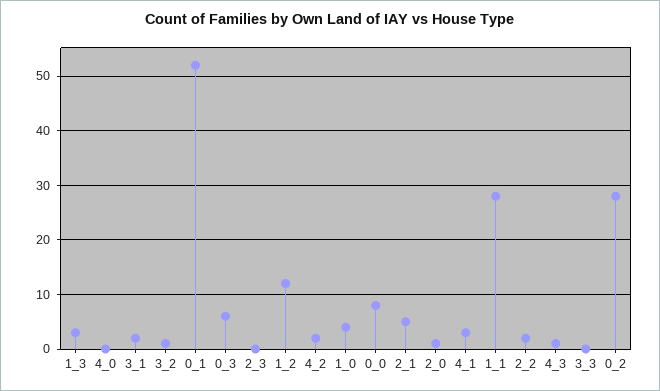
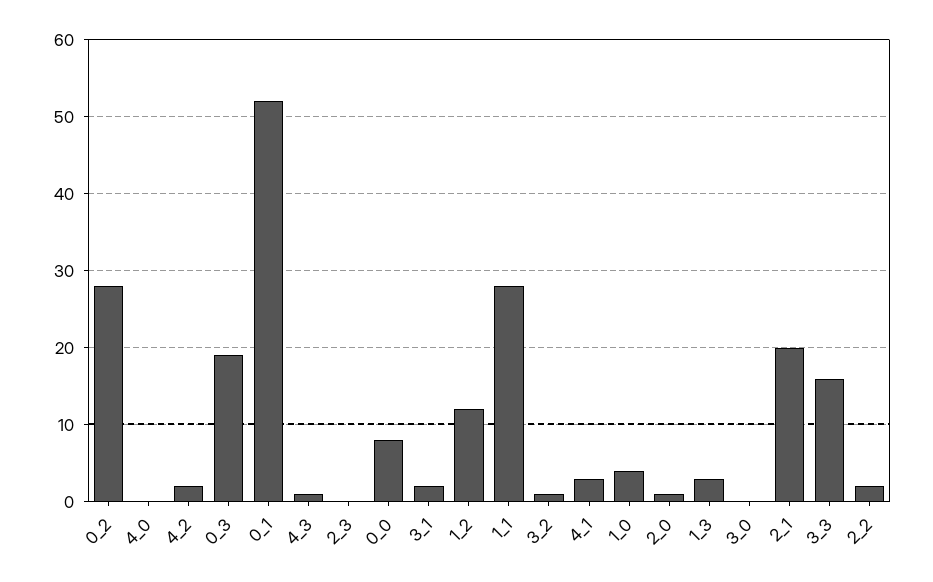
  {
    "1_3": 3,
    "4_0": 0,
    "3_1": 2,
    "3_2": 1,
    "0_1": 52,
-   "0_3": 5,
+   "0_3": 19,
    "2_3": 0,
    "1_2": 12,
    "4_2": 2,
    "1_0": 4,
    "0_0": 8,
-   "2_1": 5,
+   "2_1": 20,
    "2_0": 1,
    "4_1": 3,
    "1_1": 28,
    "2_2": 2,
    "4_3": 1,
-   "3_3": 0,
+   "3_3": 16,
-   "0_2": 28
+   "0_2": 28,
+   "3_0": 0
  }

